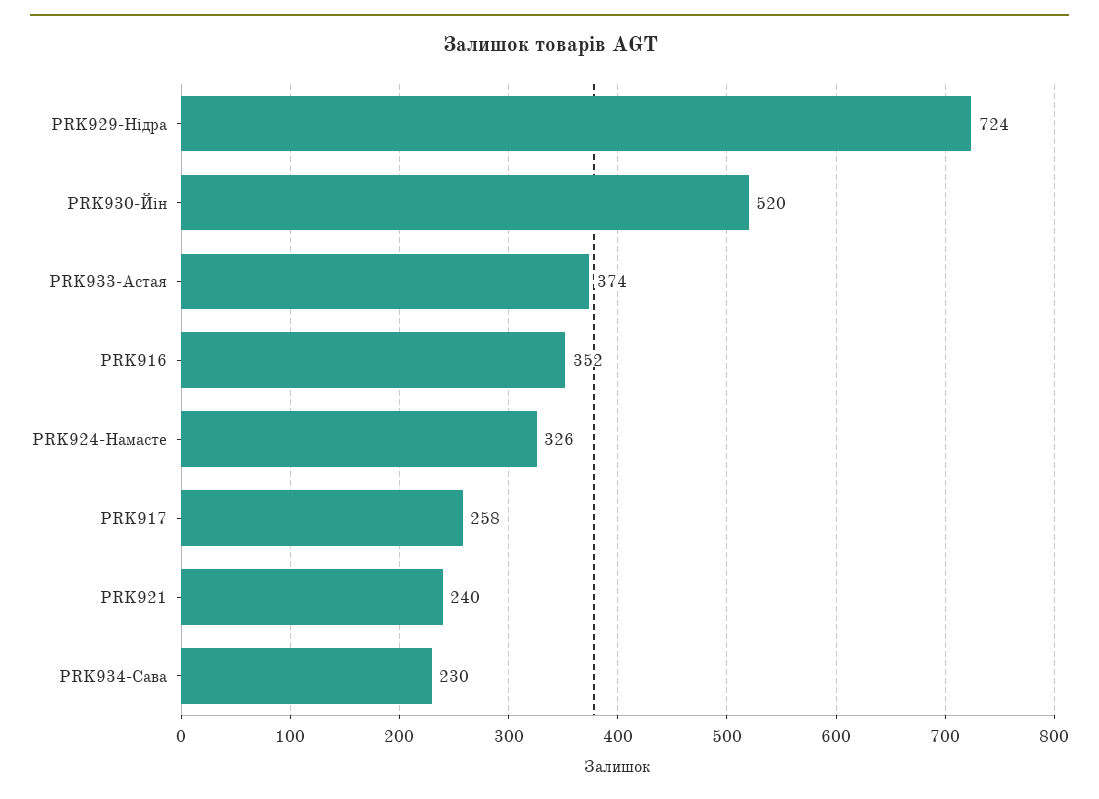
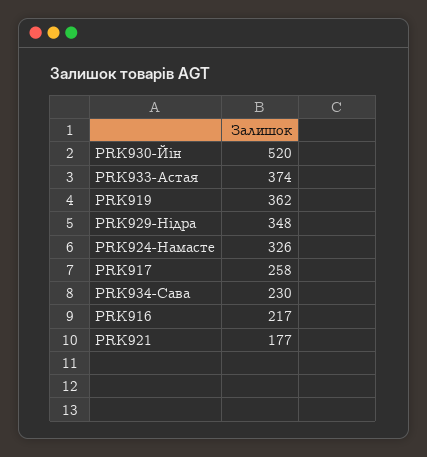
  {
-   "PRK929-Нідра": 724,
+   "PRK929-Нідра": 348,
    "PRK930-Йін": 520,
    "PRK933-Астая": 374,
-   "PRK916": 352,
+   "PRK916": 217,
    "PRK924-Намасте": 326,
    "PRK917": 258,
-   "PRK921": 240,
+   "PRK921": 177,
-   "PRK934-Сава": 230
+   "PRK934-Сава": 230,
+   "PRK919": 362
  }

